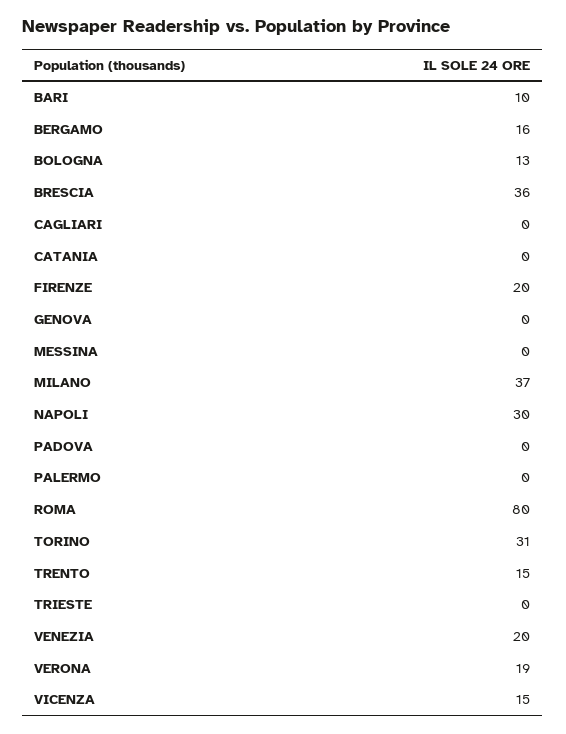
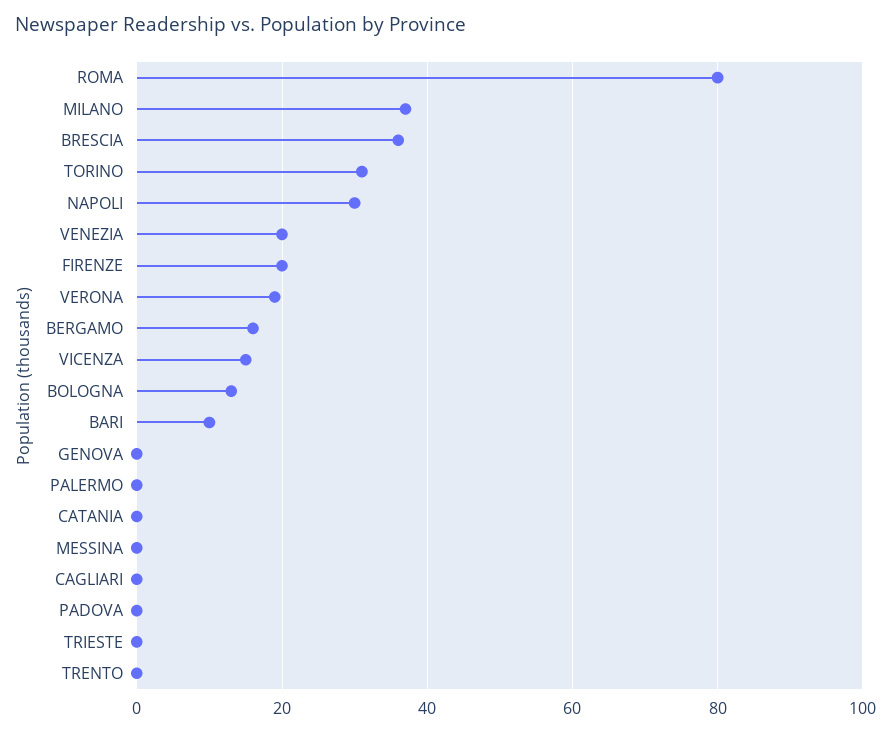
  {
    "BARI": 10,
    "BERGAMO": 16,
    "BOLOGNA": 13,
    "BRESCIA": 36,
    "CAGLIARI": 0,
    "CATANIA": 0,
    "FIRENZE": 20,
    "GENOVA": 0,
    "MESSINA": 0,
    "MILANO": 37,
    "NAPOLI": 30,
    "PADOVA": 0,
    "PALERMO": 0,
    "ROMA": 80,
    "TORINO": 31,
-   "TRENTO": 15,
+   "TRENTO": 0,
    "TRIESTE": 0,
    "VENEZIA": 20,
    "VERONA": 19,
    "VICENZA": 15
  }

